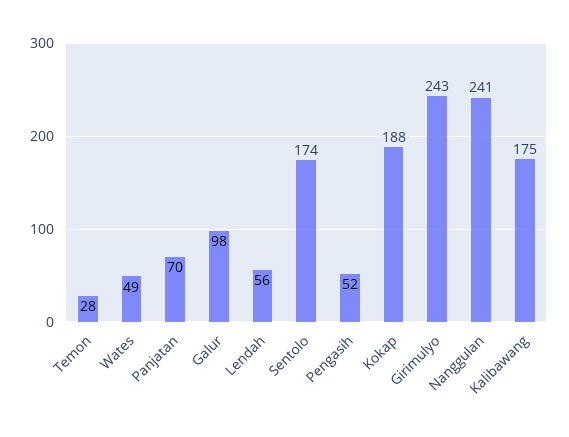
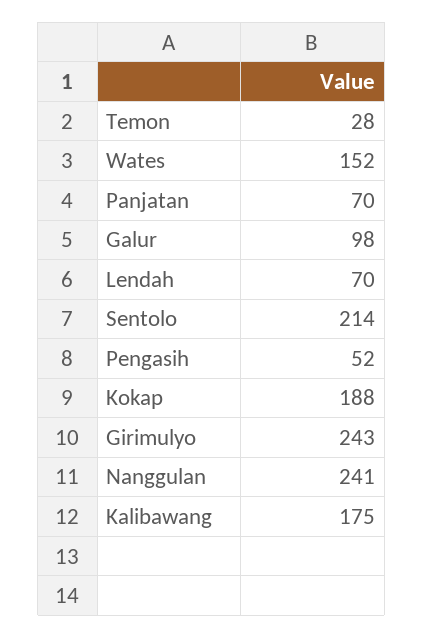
  {
    "Temon": 28,
-   "Wates": 49,
+   "Wates": 152,
    "Panjatan": 70,
    "Galur": 98,
-   "Lendah": 56,
+   "Lendah": 70,
-   "Sentolo": 174,
+   "Sentolo": 214,
    "Pengasih": 52,
    "Kokap": 188,
    "Girimulyo": 243,
    "Nanggulan": 241,
    "Kalibawang": 175
  }

